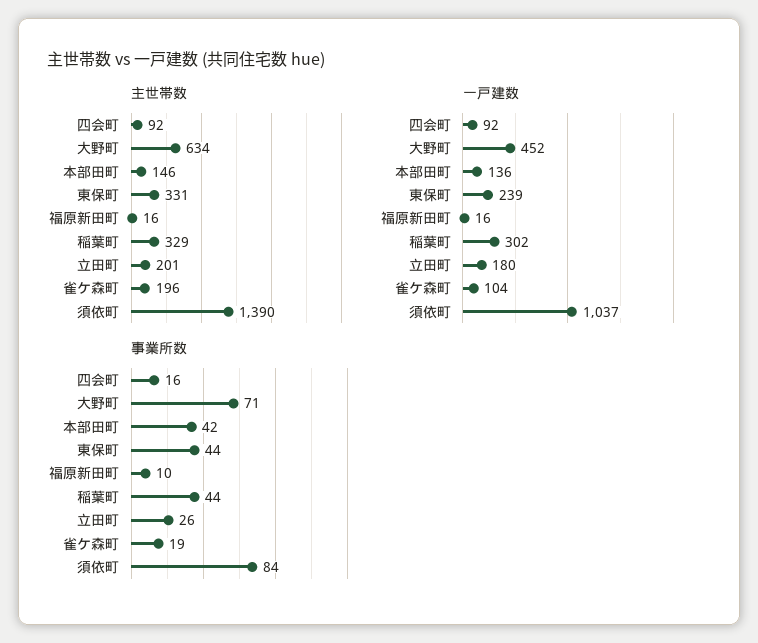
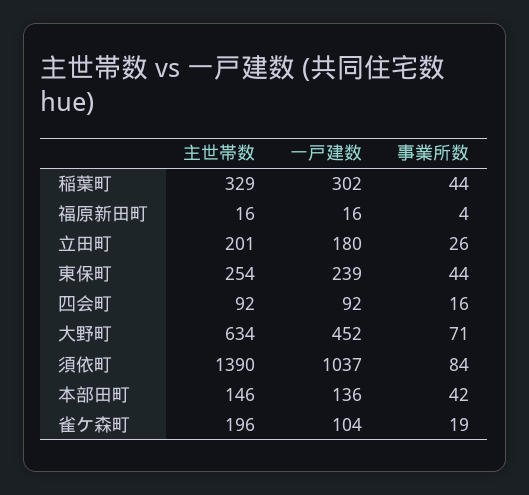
  {
    "主世帯数": {
      "四会町": 92,
      "大野町": 634,
      "本部田町": 146,
-     "東保町": 331,
+     "東保町": 254,
      "福原新田町": 16,
      "稲葉町": 329,
      "立田町": 201,
      "雀ケ森町": 196,
      "須依町": 1390
    },
    "一戸建数": {
      "四会町": 92,
      "大野町": 452,
      "本部田町": 136,
      "東保町": 239,
      "福原新田町": 16,
      "稲葉町": 302,
      "立田町": 180,
      "雀ケ森町": 104,
      "須依町": 1037
    },
    "事業所数": {
      "四会町": 16,
      "大野町": 71,
      "本部田町": 42,
      "東保町": 44,
-     "福原新田町": 10,
+     "福原新田町": 4,
      "稲葉町": 44,
      "立田町": 26,
      "雀ケ森町": 19,
      "須依町": 84
    }
  }

